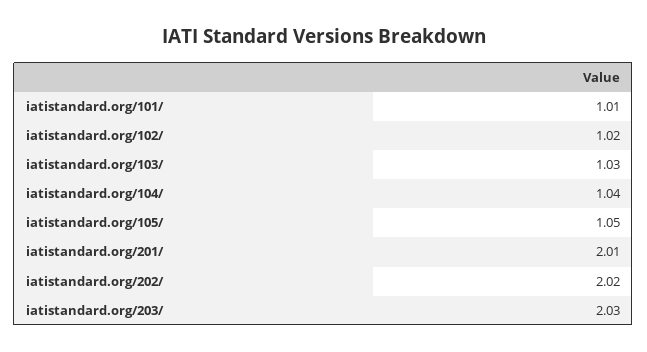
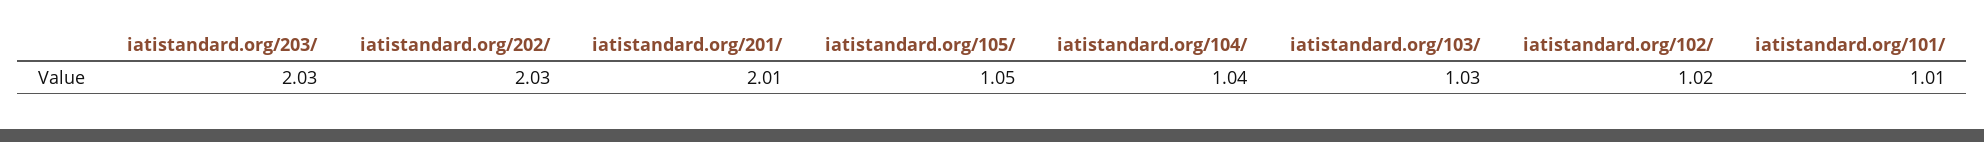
  {
    "iatistandard.org/101/": 1.01,
    "iatistandard.org/102/": 1.02,
    "iatistandard.org/103/": 1.03,
    "iatistandard.org/104/": 1.04,
    "iatistandard.org/105/": 1.05,
    "iatistandard.org/201/": 2.01,
-   "iatistandard.org/202/": 2.02,
+   "iatistandard.org/202/": 2.03,
    "iatistandard.org/203/": 2.03
  }

